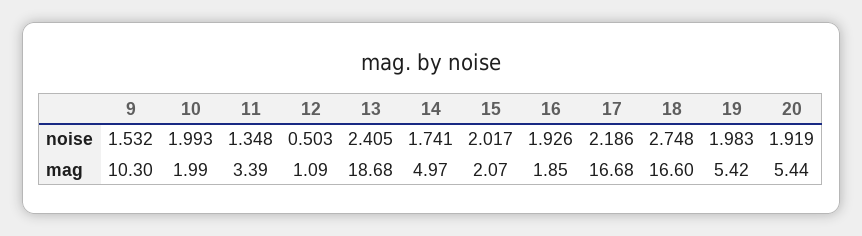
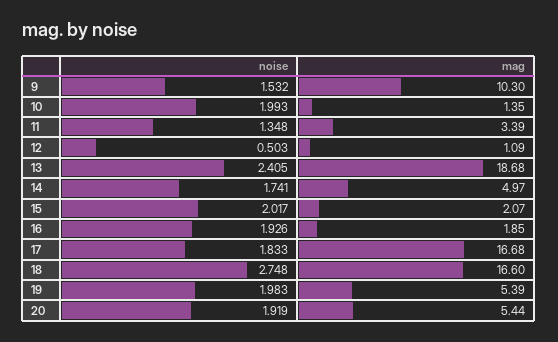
  {
    "9": {
      "noise": 1.532,
      "mag": 10.3
    },
    "10": {
      "noise": 1.993,
-     "mag": 1.99
+     "mag": 1.35
    },
    "11": {
      "noise": 1.348,
      "mag": 3.39
    },
    "12": {
      "noise": 0.503,
      "mag": 1.09
    },
    "13": {
      "noise": 2.405,
      "mag": 18.68
    },
    "14": {
      "noise": 1.741,
      "mag": 4.97
    },
    "15": {
      "noise": 2.017,
      "mag": 2.07
    },
    "16": {
      "noise": 1.926,
      "mag": 1.85
    },
    "17": {
-     "noise": 2.186,
+     "noise": 1.833,
      "mag": 16.68
    },
    "18": {
      "noise": 2.748,
      "mag": 16.6
    },
    "19": {
      "noise": 1.983,
-     "mag": 5.42
+     "mag": 5.39
    },
    "20": {
      "noise": 1.919,
      "mag": 5.44
    }
  }

